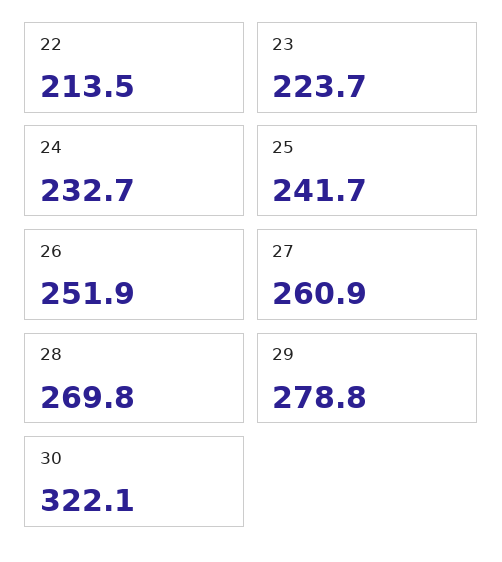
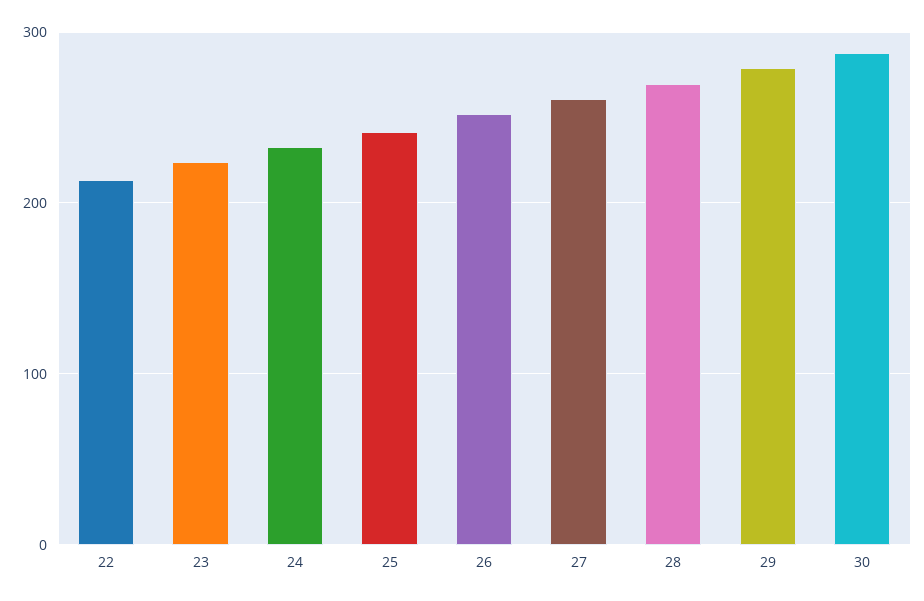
  {
    "22": 213.5,
    "23": 223.7,
    "24": 232.7,
    "25": 241.7,
    "26": 251.9,
    "27": 260.9,
    "28": 269.8,
    "29": 278.8,
-   "30": 322.1
+   "30": 290
  }

